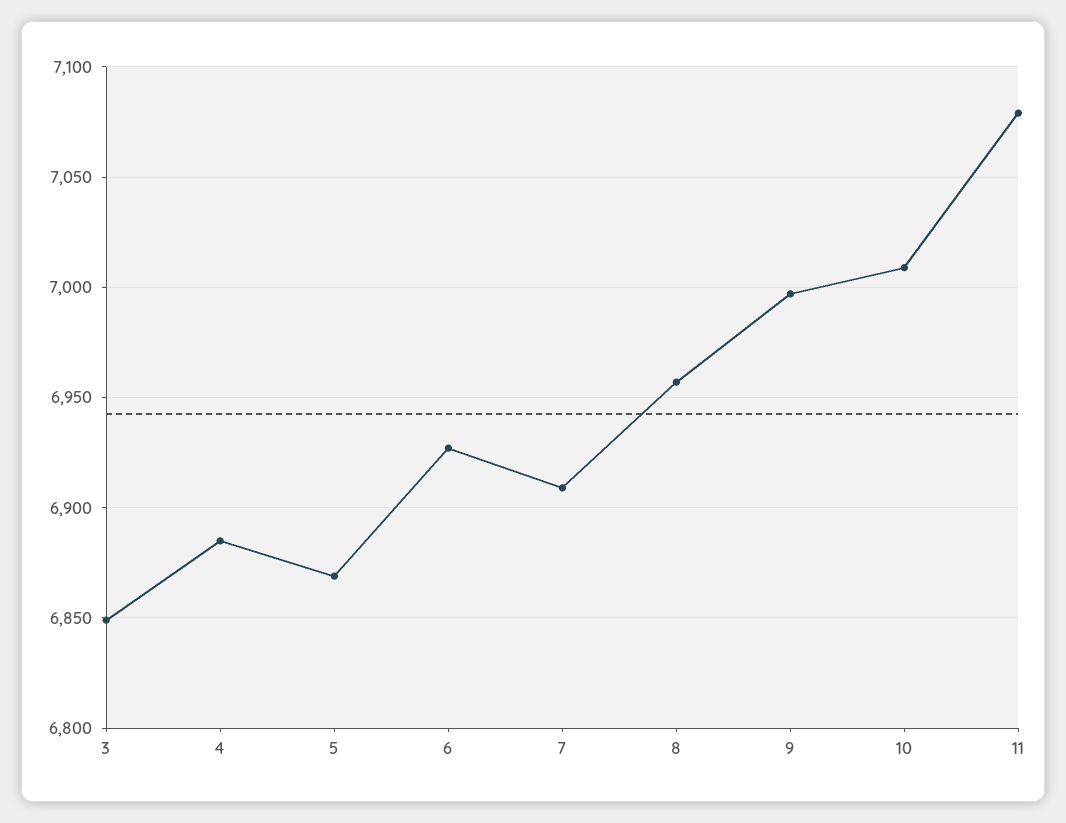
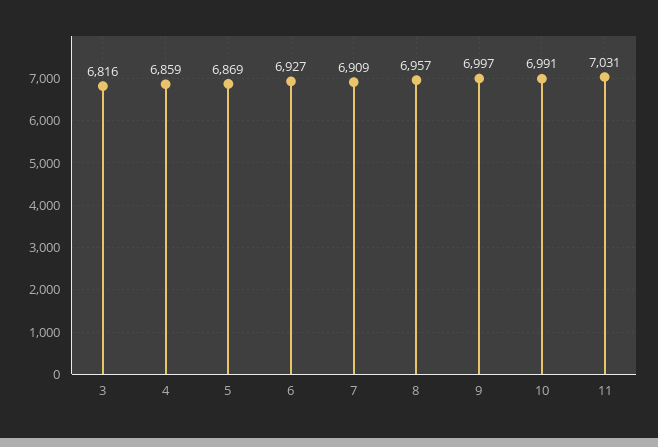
  {
-   "3": 6850,
+   "3": 6816,
-   "4": 6885,
+   "4": 6859,
    "5": 6869,
    "6": 6927,
    "7": 6909,
    "8": 6957,
    "9": 6997,
-   "10": 7010,
+   "10": 6991,
-   "11": 7080
+   "11": 7031
  }

